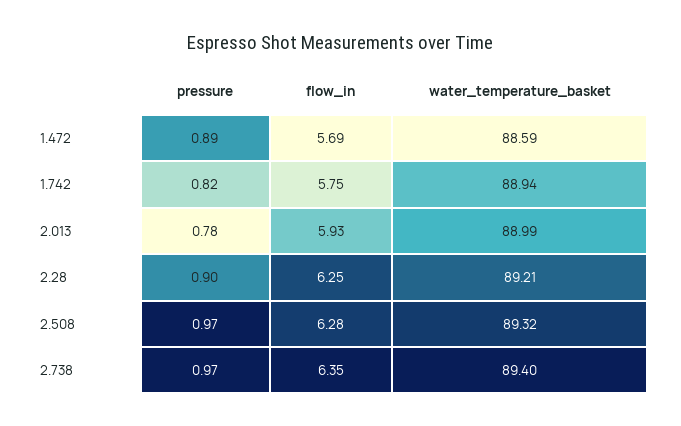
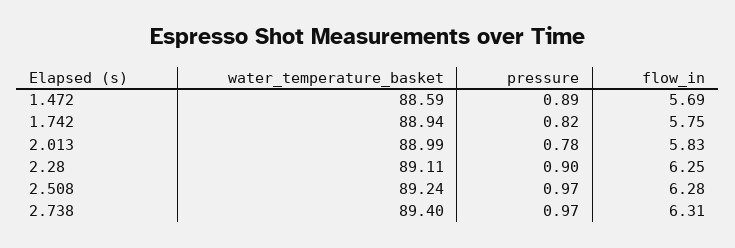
  {
    "pressure": {
      "1.472": 0.89,
      "1.742": 0.82,
      "2.013": 0.78,
      "2.28": 0.9,
      "2.508": 0.97,
      "2.738": 0.97
    },
    "flow_in": {
      "1.472": 5.69,
      "1.742": 5.75,
-     "2.013": 5.93,
+     "2.013": 5.83,
      "2.28": 6.25,
      "2.508": 6.28,
-     "2.738": 6.35
+     "2.738": 6.31
    },
    "water_temperature_basket": {
      "1.472": 88.59,
      "1.742": 88.94,
      "2.013": 88.99,
-     "2.28": 89.21,
+     "2.28": 89.11,
-     "2.508": 89.32,
+     "2.508": 89.24,
      "2.738": 89.4
    }
  }

